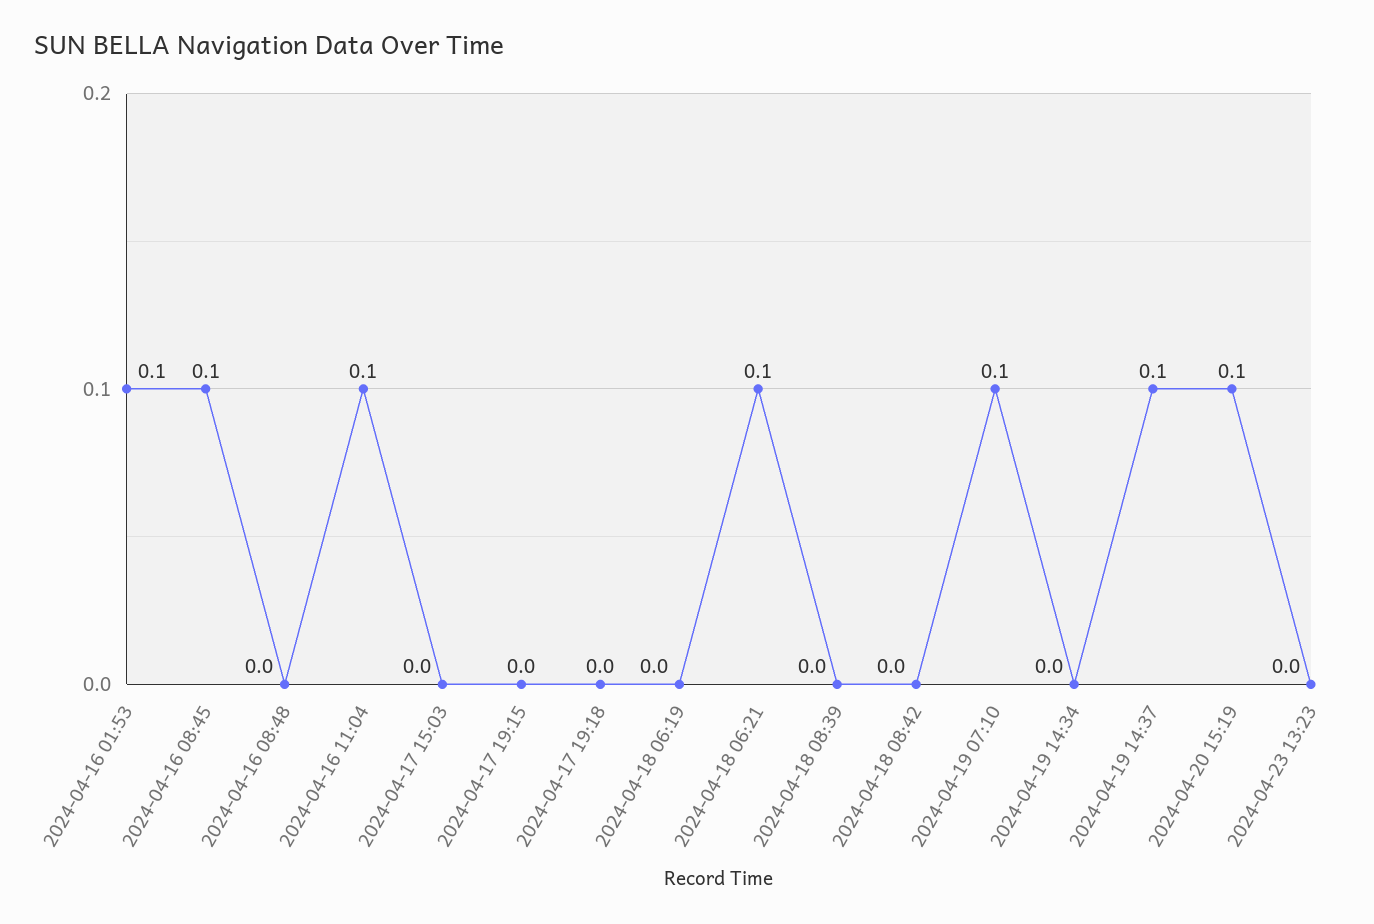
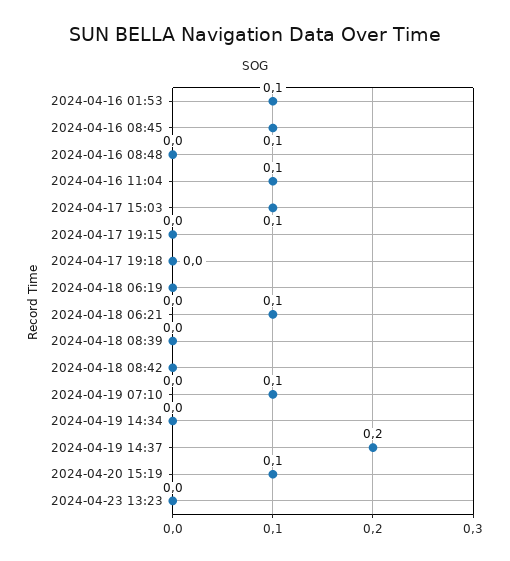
  {
    "2024-04-16 01:53": 0.1,
    "2024-04-16 08:45": 0.1,
    "2024-04-16 08:48": 0,
    "2024-04-16 11:04": 0.1,
-   "2024-04-17 15:03": 0,
+   "2024-04-17 15:03": 0.1,
    "2024-04-17 19:15": 0,
    "2024-04-17 19:18": 0,
    "2024-04-18 06:19": 0,
    "2024-04-18 06:21": 0.1,
    "2024-04-18 08:39": 0,
    "2024-04-18 08:42": 0,
    "2024-04-19 07:10": 0.1,
    "2024-04-19 14:34": 0,
-   "2024-04-19 14:37": 0.1,
+   "2024-04-19 14:37": 0.2,
    "2024-04-20 15:19": 0.1,
    "2024-04-23 13:23": 0
  }

